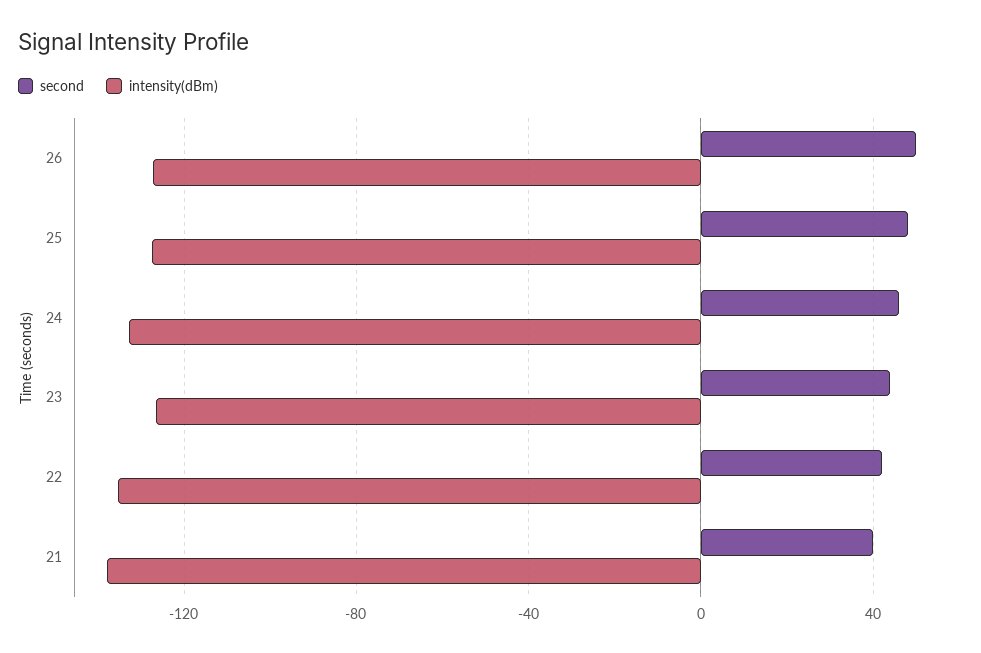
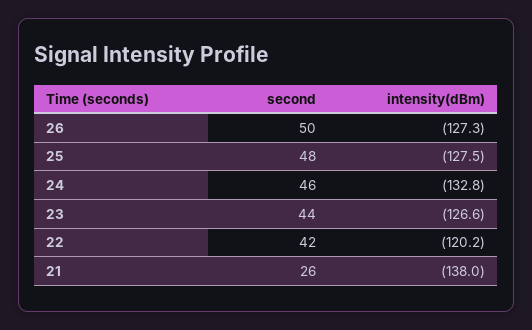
  {
    "second": {
      "26": 50,
      "25": 48,
      "24": 46,
      "23": 44,
      "22": 42,
-     "21": 40
+     "21": 26
    },
    "intensity(dBm)": {
      "26": -127.3,
      "25": -127.5,
      "24": -132.8,
      "23": -126.6,
-     "22": -135,
+     "22": -120.2,
      "21": -138
    }
  }

